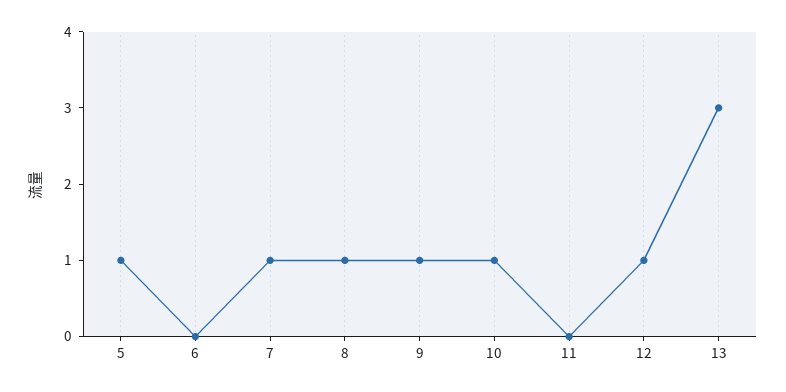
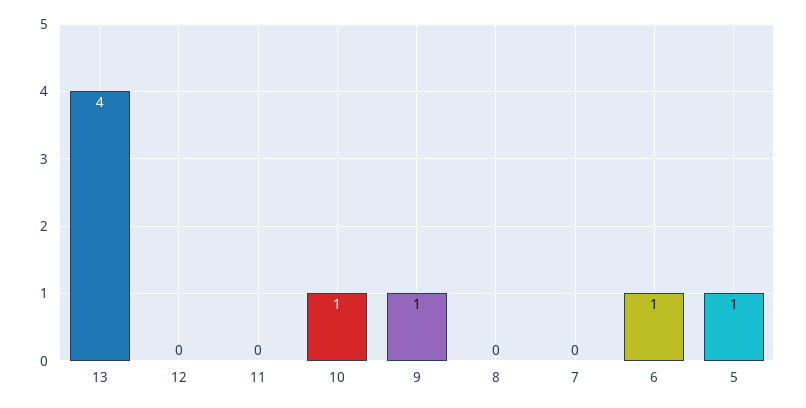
  {
    "5": 1,
-   "6": 0,
+   "6": 1,
-   "7": 1,
+   "7": 0,
-   "8": 1,
+   "8": 0,
    "9": 1,
    "10": 1,
    "11": 0,
-   "12": 1,
+   "12": 0,
-   "13": 3
+   "13": 4
  }

